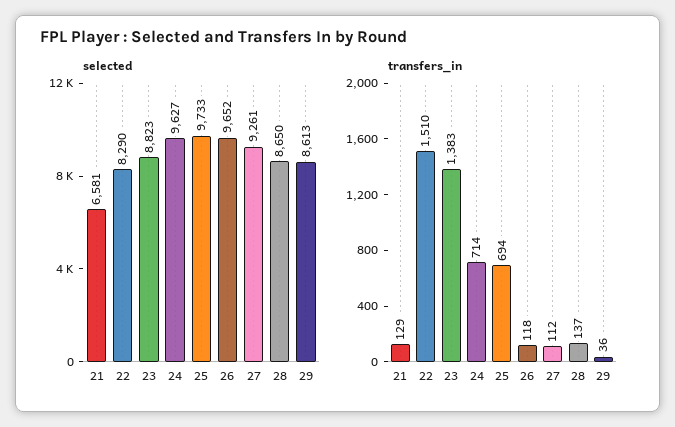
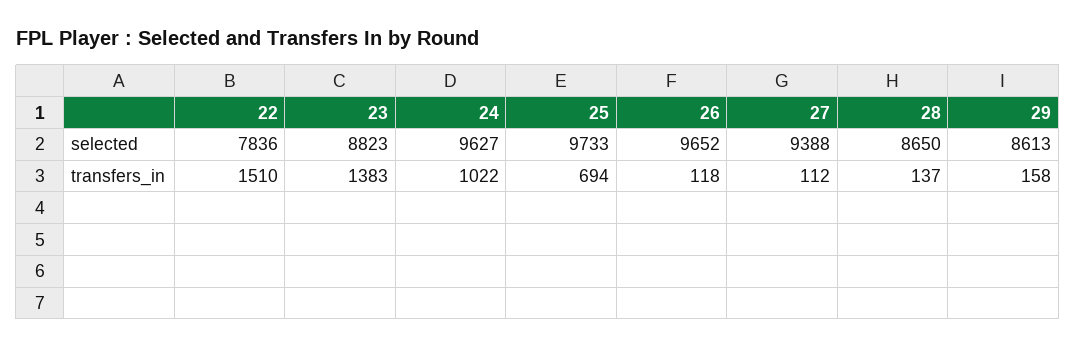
  {
    "selected": {
-     "21": 6581,
-     "22": 8290,
+     "22": 7836,
      "23": 8823,
      "24": 9627,
      "25": 9733,
      "26": 9652,
-     "27": 9261,
+     "27": 9388,
      "28": 8650,
      "29": 8613
    },
    "transfers_in": {
-     "21": 129,
      "22": 1510,
      "23": 1383,
-     "24": 714,
+     "24": 1022,
      "25": 694,
      "26": 118,
      "27": 112,
      "28": 137,
-     "29": 36
+     "29": 158
    }
  }

